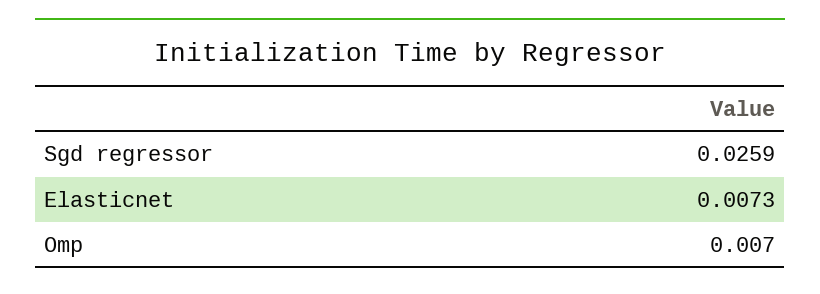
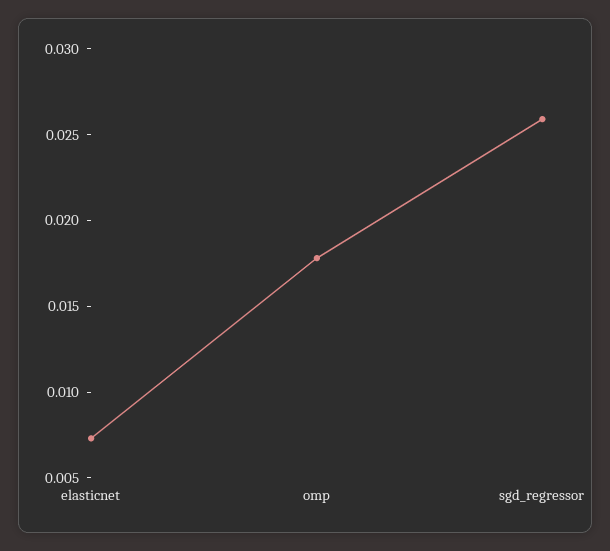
  {
    "Sgd regressor": 0.0259,
    "Elasticnet": 0.0073,
-   "Omp": 0.007
+   "Omp": 0.018
  }

